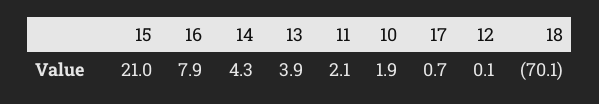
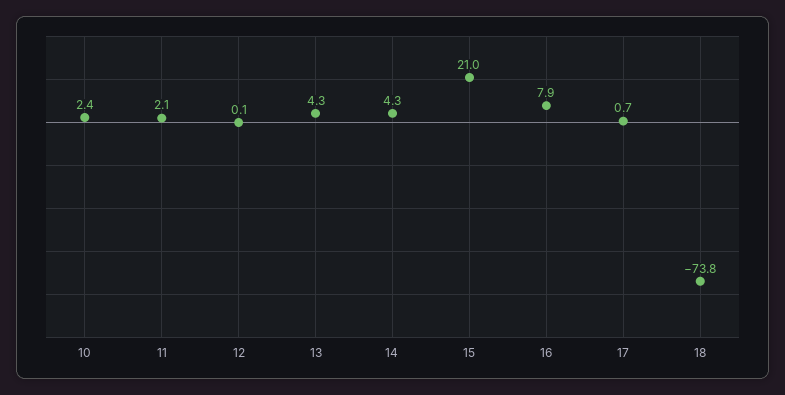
  {
    "15": 21,
    "16": 7.9,
    "14": 4.3,
-   "13": 3.9,
+   "13": 4.3,
    "11": 2.1,
-   "10": 1.9,
+   "10": 2.4,
    "17": 0.7,
    "12": 0.1,
-   "18": -70.1
+   "18": -73.8
  }

